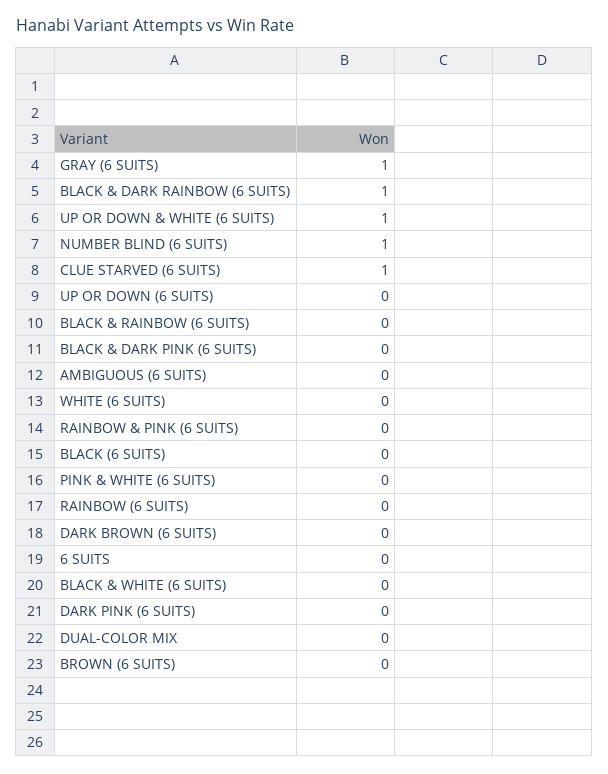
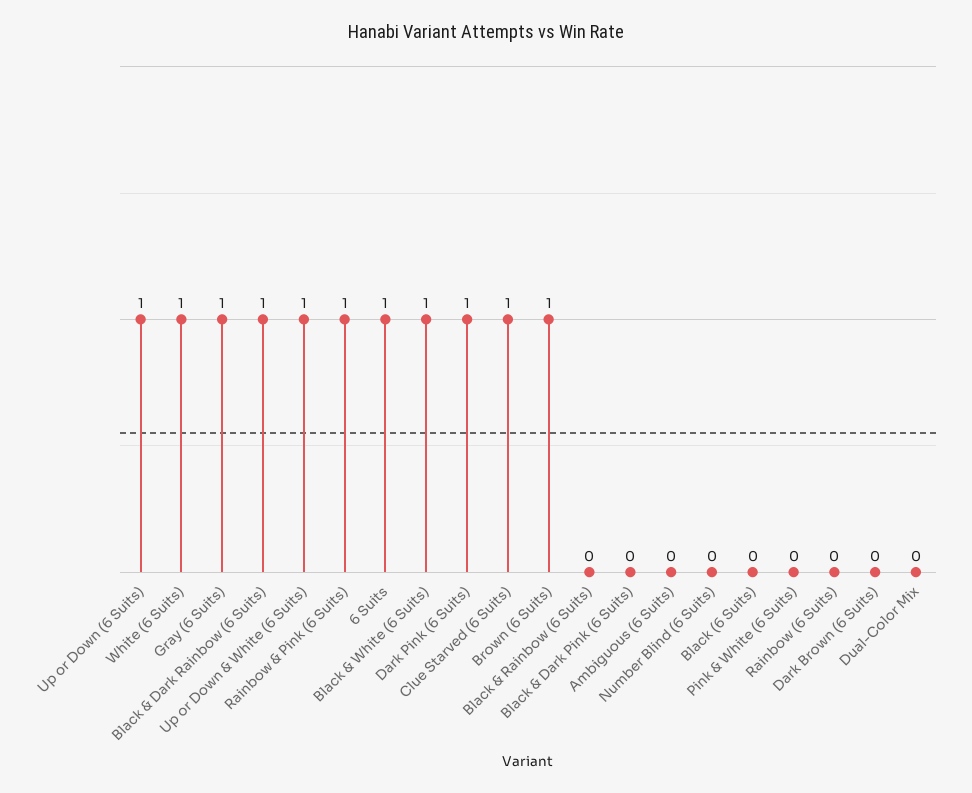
  {
    "GRAY (6 SUITS)": 1,
    "BLACK & DARK RAINBOW (6 SUITS)": 1,
    "UP OR DOWN & WHITE (6 SUITS)": 1,
-   "NUMBER BLIND (6 SUITS)": 1,
+   "NUMBER BLIND (6 SUITS)": 0,
    "CLUE STARVED (6 SUITS)": 1,
-   "UP OR DOWN (6 SUITS)": 0,
+   "UP OR DOWN (6 SUITS)": 1,
    "BLACK & RAINBOW (6 SUITS)": 0,
    "BLACK & DARK PINK (6 SUITS)": 0,
    "AMBIGUOUS (6 SUITS)": 0,
-   "WHITE (6 SUITS)": 0,
+   "WHITE (6 SUITS)": 1,
-   "RAINBOW & PINK (6 SUITS)": 0,
+   "RAINBOW & PINK (6 SUITS)": 1,
    "BLACK (6 SUITS)": 0,
    "PINK & WHITE (6 SUITS)": 0,
    "RAINBOW (6 SUITS)": 0,
    "DARK BROWN (6 SUITS)": 0,
-   "6 SUITS": 0,
+   "6 SUITS": 1,
-   "BLACK & WHITE (6 SUITS)": 0,
+   "BLACK & WHITE (6 SUITS)": 1,
-   "DARK PINK (6 SUITS)": 0,
+   "DARK PINK (6 SUITS)": 1,
    "DUAL-COLOR MIX": 0,
-   "BROWN (6 SUITS)": 0
+   "BROWN (6 SUITS)": 1
  }

